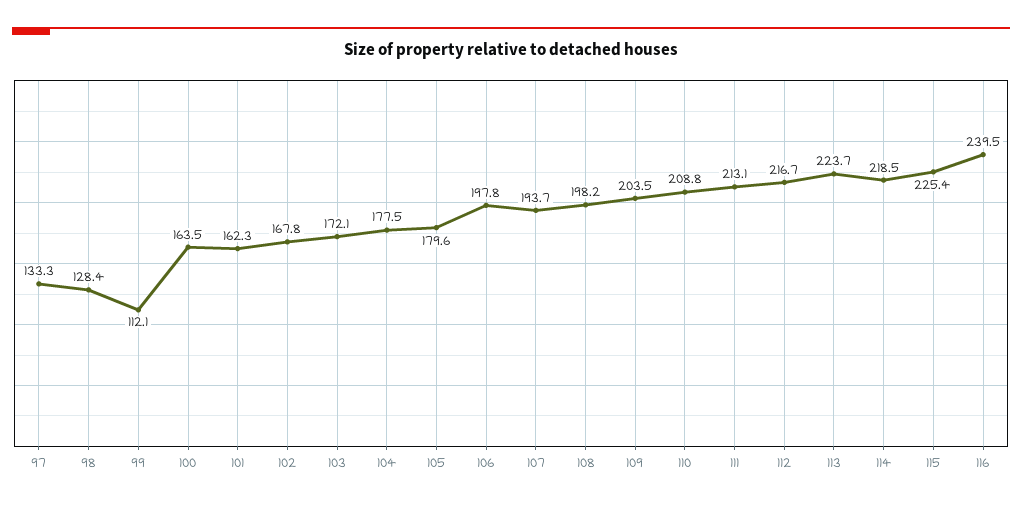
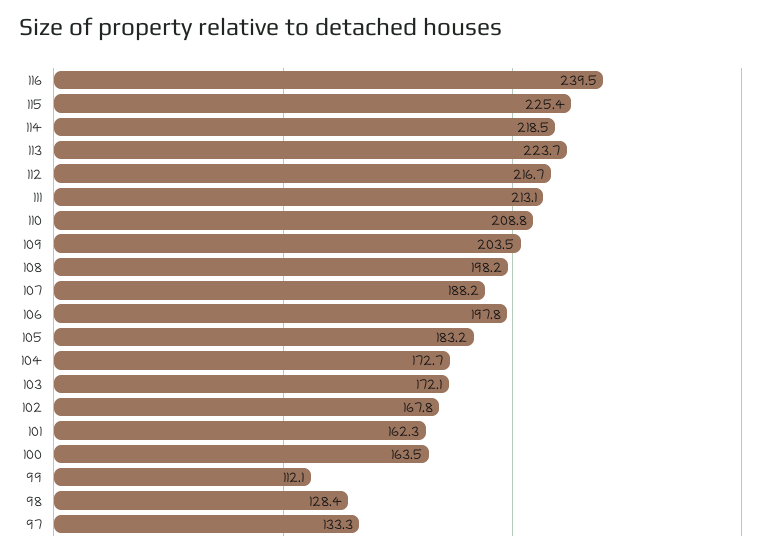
  {
    "97": 133.3,
    "98": 128.4,
    "99": 112.1,
    "100": 163.5,
    "101": 162.3,
    "102": 167.8,
    "103": 172.1,
-   "104": 177.5,
+   "104": 172.7,
-   "105": 179.6,
+   "105": 183.2,
    "106": 197.8,
-   "107": 193.7,
+   "107": 188.2,
    "108": 198.2,
    "109": 203.5,
    "110": 208.8,
    "111": 213.1,
    "112": 216.7,
    "113": 223.7,
    "114": 218.5,
    "115": 225.4,
    "116": 239.5
  }

